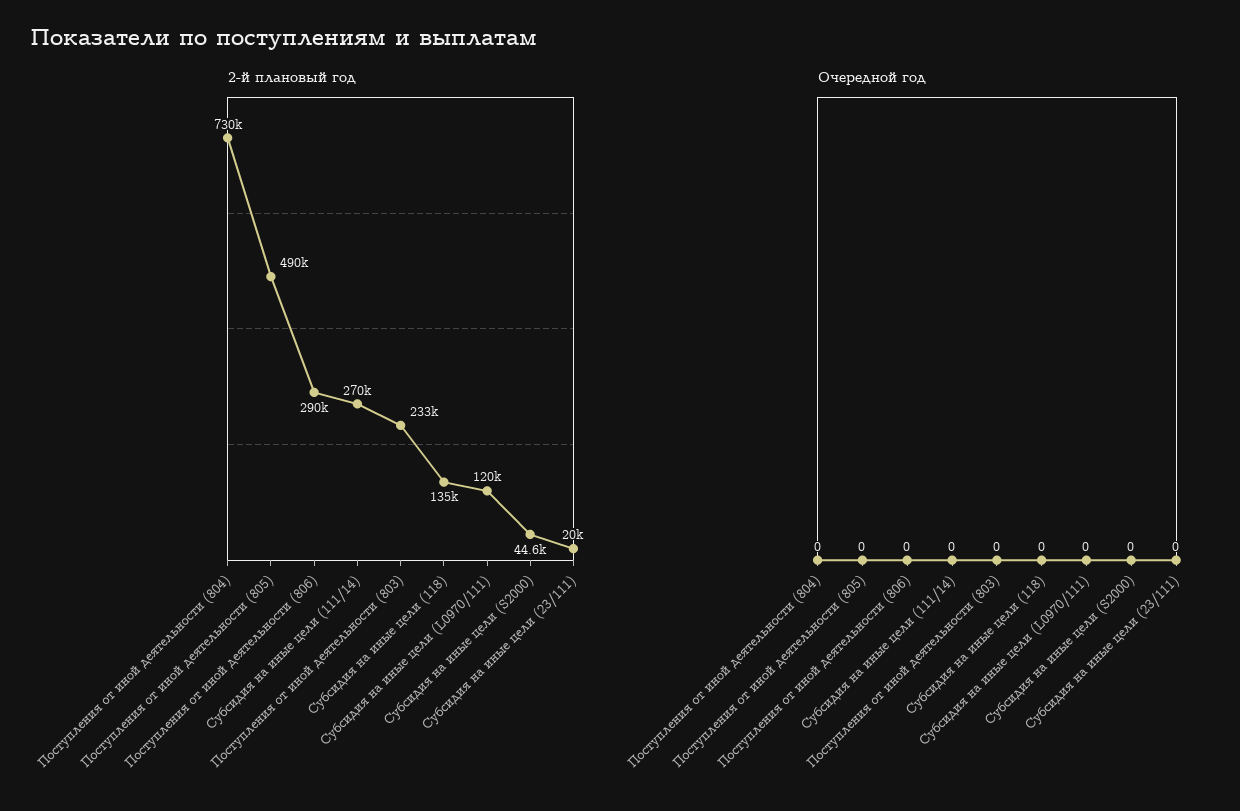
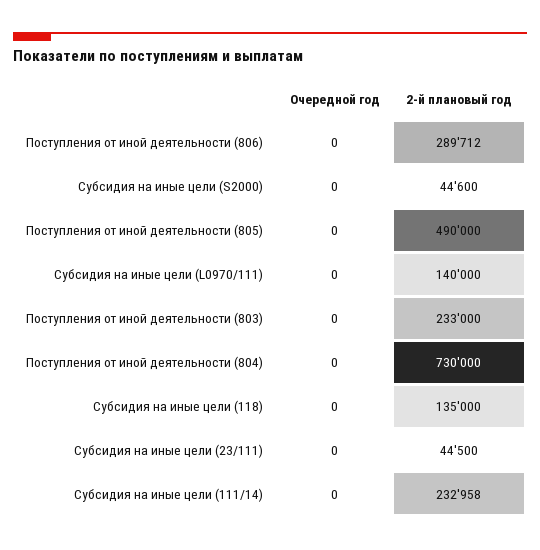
  {
    "2-й плановый год": {
      "Поступления от иной деятельности (804)": 730000,
      "Поступления от иной деятельности (805)": 490000,
      "Поступления от иной деятельности (806)": 289712,
-     "Субсидия на иные цели (111/14)": 270000,
+     "Субсидия на иные цели (111/14)": 232958,
      "Поступления от иной деятельности (803)": 233000,
      "Субсидия на иные цели (118)": 135000,
-     "Субсидия на иные цели (L0970/111)": 120000,
+     "Субсидия на иные цели (L0970/111)": 140000,
      "Субсидия на иные цели (S2000)": 44600,
-     "Субсидия на иные цели (23/111)": 20000
+     "Субсидия на иные цели (23/111)": 44500
    },
    "Очередной год": {
      "Поступления от иной деятельности (804)": 0,
      "Поступления от иной деятельности (805)": 0,
      "Поступления от иной деятельности (806)": 0,
      "Субсидия на иные цели (111/14)": 0,
      "Поступления от иной деятельности (803)": 0,
      "Субсидия на иные цели (118)": 0,
      "Субсидия на иные цели (L0970/111)": 0,
      "Субсидия на иные цели (S2000)": 0,
      "Субсидия на иные цели (23/111)": 0
    }
  }

